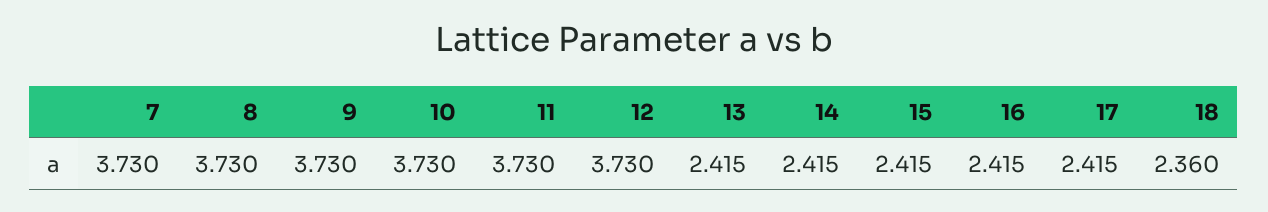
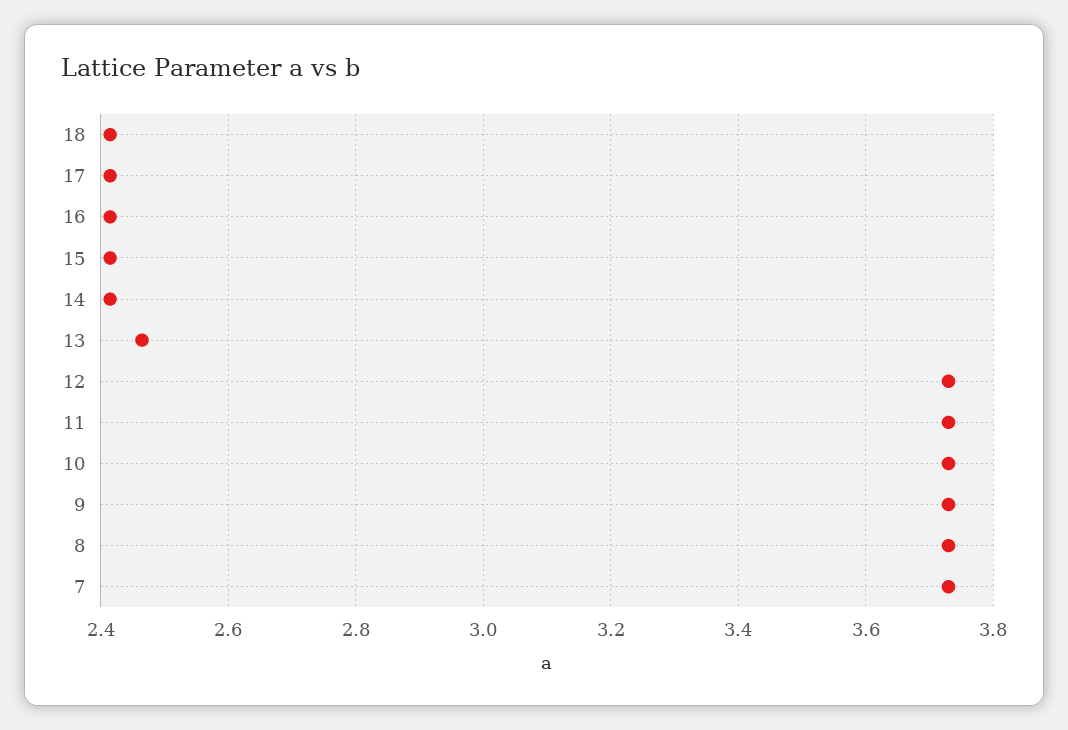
  {
    "7": 3.73,
    "8": 3.73,
    "9": 3.73,
    "10": 3.73,
    "11": 3.73,
    "12": 3.73,
-   "13": 2.415,
+   "13": 2.46,
    "14": 2.415,
    "15": 2.415,
    "16": 2.415,
    "17": 2.415,
-   "18": 2.36
+   "18": 2.42
  }

